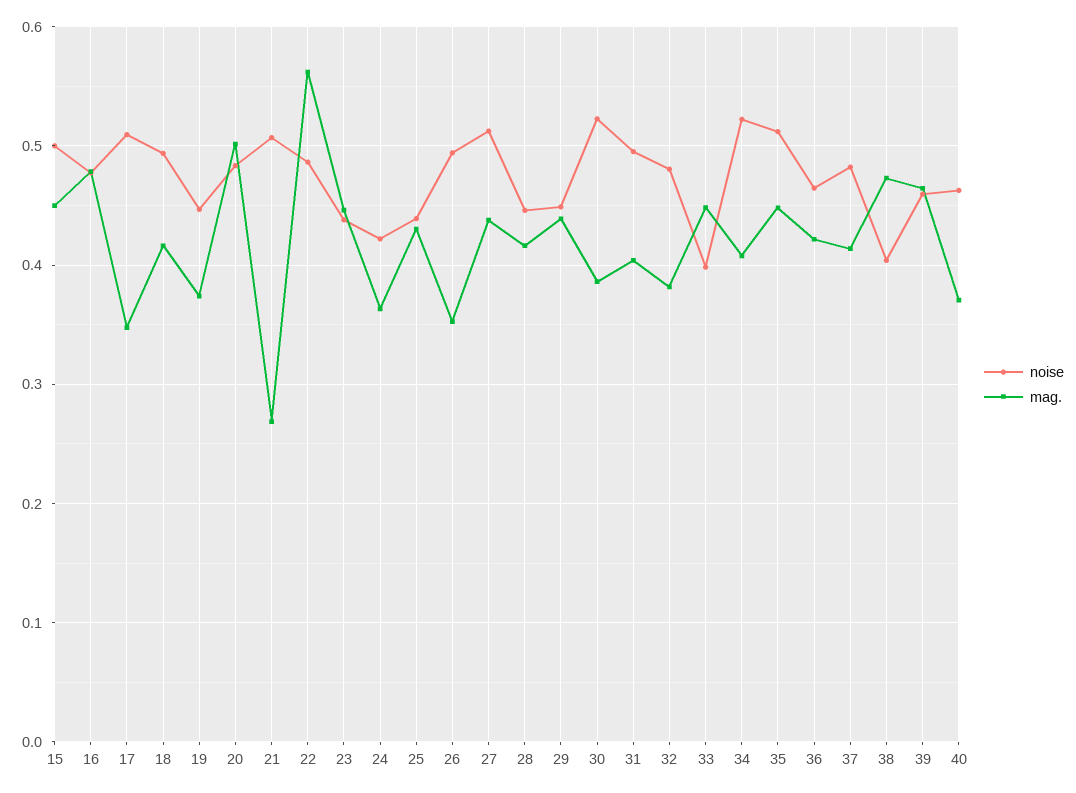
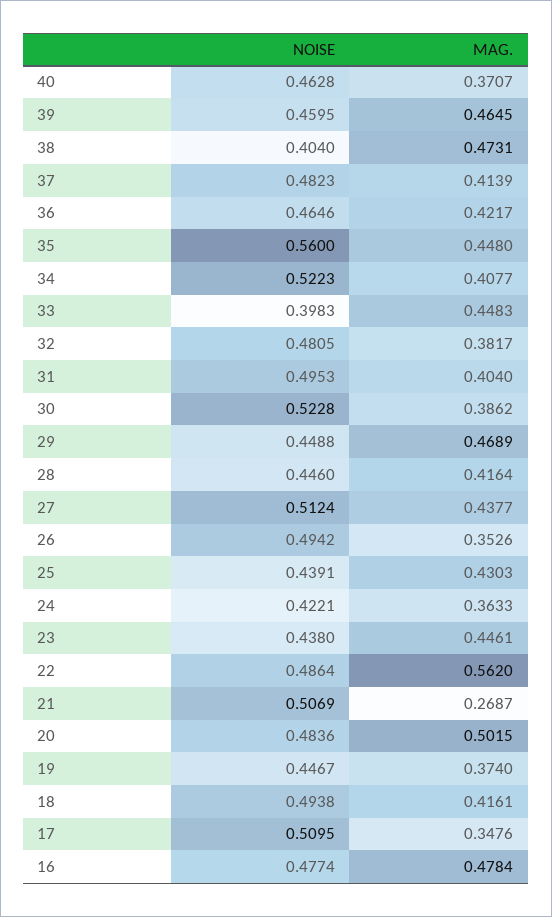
  {
    "noise": {
-     "15": 0.5,
      "16": 0.4774,
      "17": 0.5095,
      "18": 0.4938,
      "19": 0.4467,
      "20": 0.4836,
      "21": 0.5069,
      "22": 0.4864,
      "23": 0.438,
      "24": 0.4221,
      "25": 0.4391,
      "26": 0.4942,
      "27": 0.5124,
      "28": 0.446,
      "29": 0.4488,
      "30": 0.5228,
      "31": 0.4953,
      "32": 0.4805,
      "33": 0.3983,
      "34": 0.5223,
-     "35": 0.51,
+     "35": 0.56,
      "36": 0.4646,
      "37": 0.4823,
      "38": 0.404,
      "39": 0.4595,
      "40": 0.4628
    },
    "mag.": {
-     "15": 0.45,
      "16": 0.4784,
      "17": 0.3476,
      "18": 0.4161,
      "19": 0.374,
      "20": 0.5015,
      "21": 0.2687,
      "22": 0.562,
      "23": 0.4461,
      "24": 0.3633,
      "25": 0.4303,
      "26": 0.3526,
      "27": 0.4377,
      "28": 0.4164,
-     "29": 0.44,
+     "29": 0.4689,
      "30": 0.3862,
      "31": 0.404,
      "32": 0.3817,
      "33": 0.4483,
      "34": 0.4077,
      "35": 0.448,
      "36": 0.4217,
      "37": 0.4139,
      "38": 0.4731,
      "39": 0.4645,
      "40": 0.3707
    }
  }

